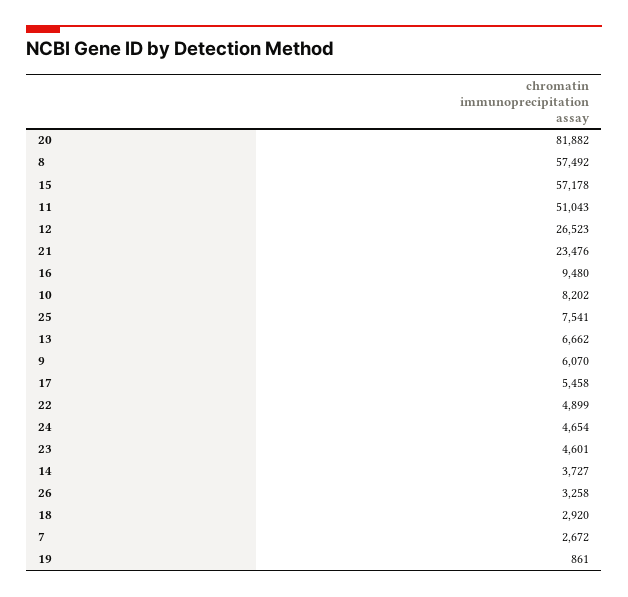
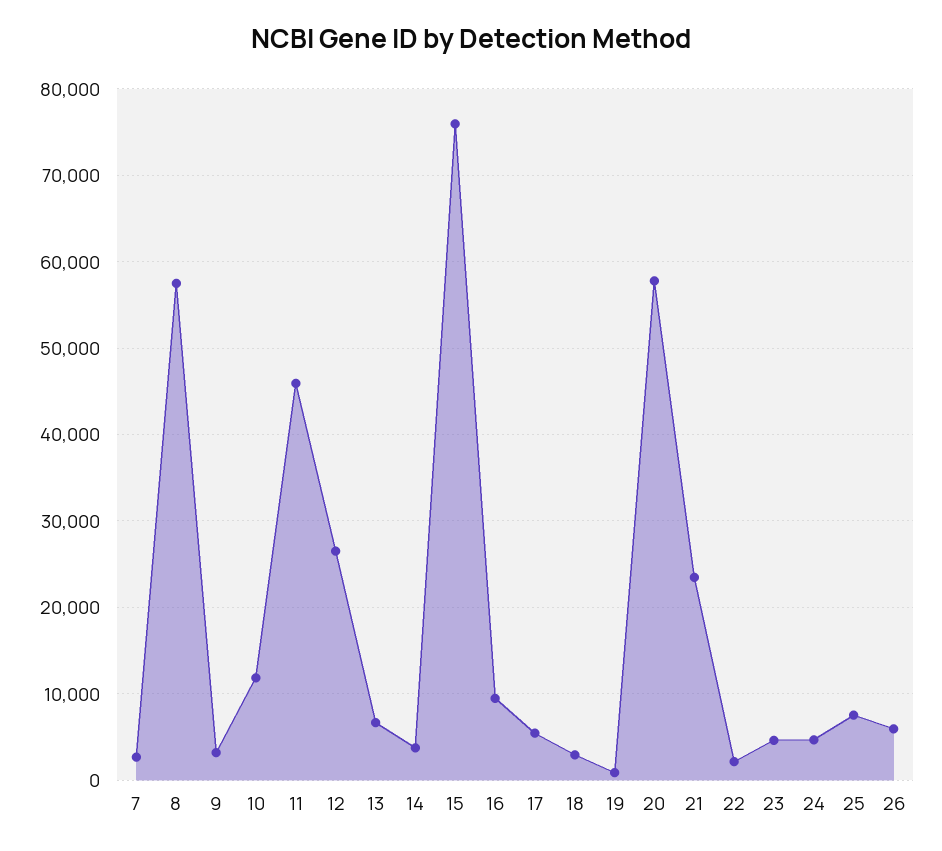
  {
-   "20": 81882,
+   "20": 58000,
    "8": 57492,
-   "15": 57178,
+   "15": 76000,
-   "11": 51043,
+   "11": 46000,
    "12": 26523,
    "21": 23476,
    "16": 9480,
-   "10": 8202,
+   "10": 12000,
    "25": 7541,
    "13": 6662,
-   "9": 6070,
+   "9": 3000,
    "17": 5458,
-   "22": 4899,
+   "22": 2000,
    "24": 4654,
    "23": 4601,
    "14": 3727,
-   "26": 3258,
+   "26": 6000,
    "18": 2920,
    "7": 2672,
    "19": 861
  }

